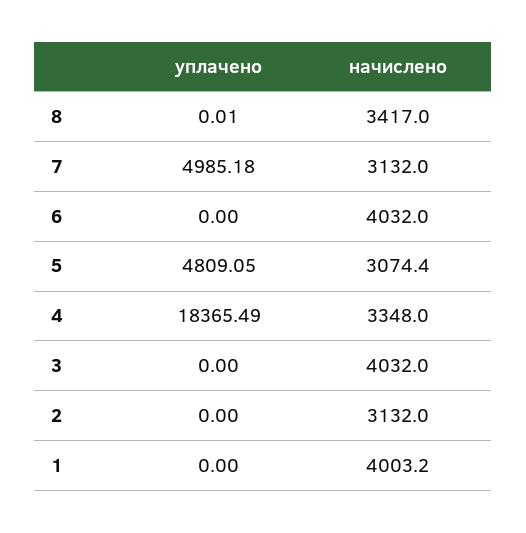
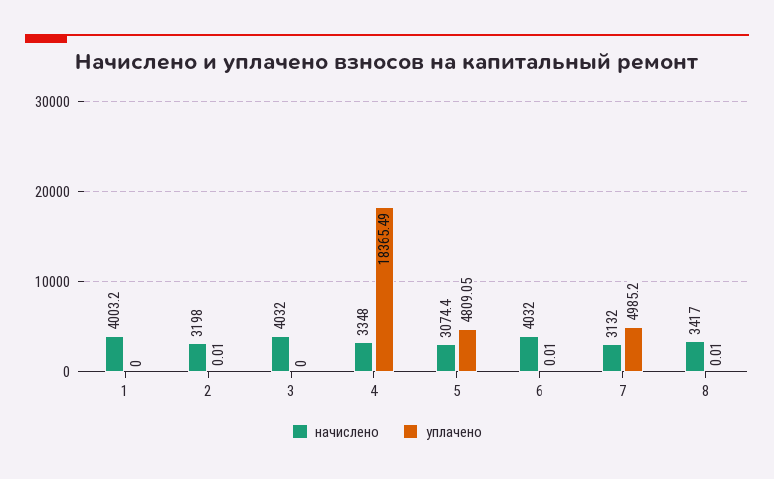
  {
    "уплачено": {
      "8": 0.01,
-     "7": 4985.18,
+     "7": 4985.2,
-     "6": 0,
+     "6": 0.01,
      "5": 4809.05,
      "4": 18365.49,
      "3": 0,
-     "2": 0,
+     "2": 0.01,
      "1": 0
    },
    "начислено": {
      "8": 3417,
      "7": 3132,
      "6": 4032,
      "5": 3074.4,
      "4": 3348,
      "3": 4032,
-     "2": 3132,
+     "2": 3198,
      "1": 4003.2
    }
  }

